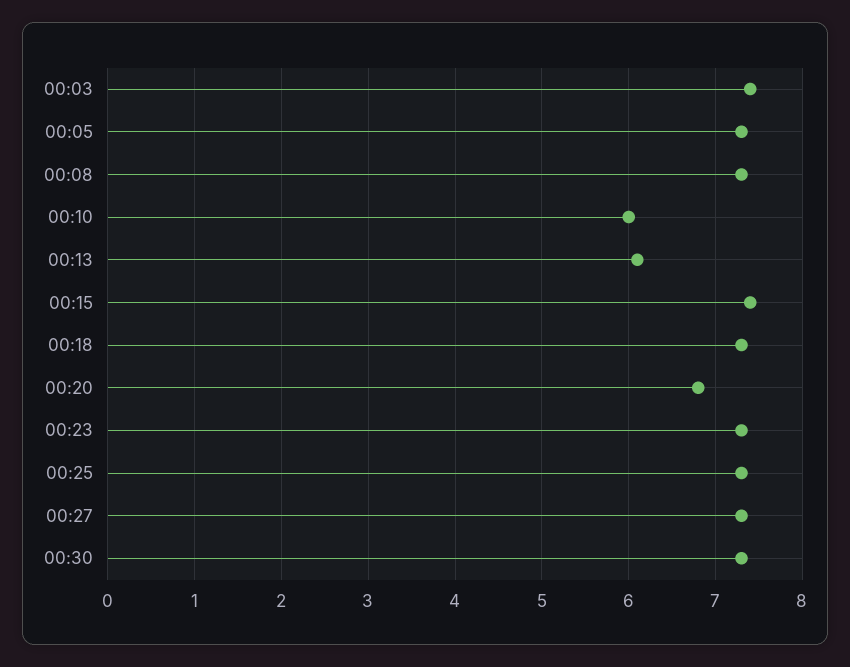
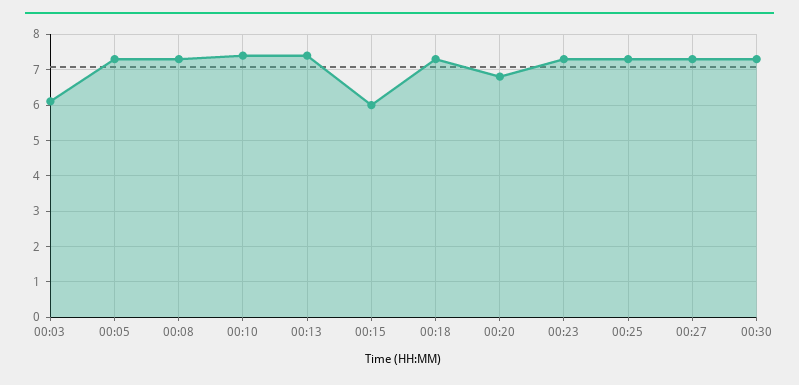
  {
-   "00:03": 7.4,
+   "00:03": 6,
    "00:05": 7.3,
    "00:08": 7.3,
-   "00:10": 6,
+   "00:10": 7.5,
-   "00:13": 6.1,
+   "00:13": 7.5,
-   "00:15": 7.4,
+   "00:15": 6,
    "00:18": 7.3,
    "00:20": 6.8,
    "00:23": 7.3,
    "00:25": 7.3,
    "00:27": 7.3,
    "00:30": 7.3
  }

